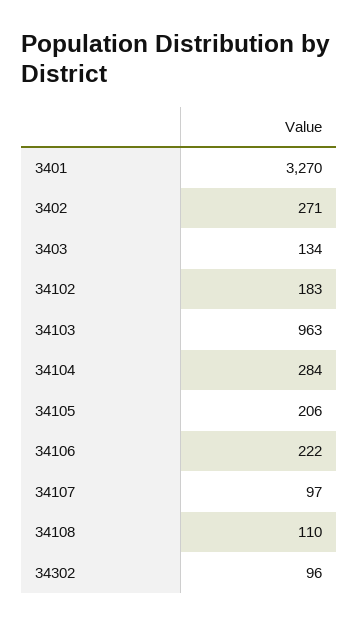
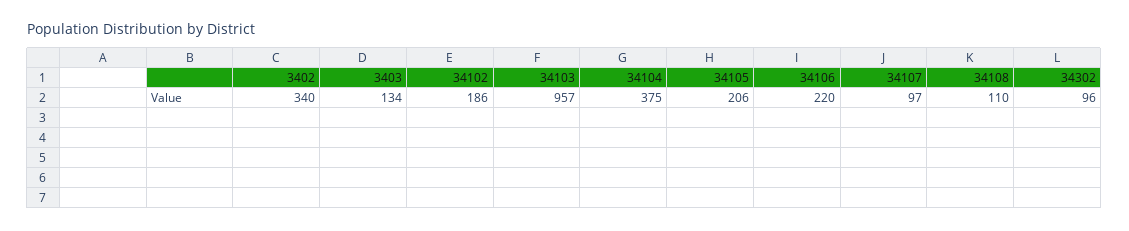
  {
-   "3401": 3270,
-   "3402": 271,
+   "3402": 340,
    "3403": 134,
-   "34102": 183,
+   "34102": 186,
-   "34103": 963,
+   "34103": 957,
-   "34104": 284,
+   "34104": 375,
    "34105": 206,
-   "34106": 222,
+   "34106": 220,
    "34107": 97,
    "34108": 110,
    "34302": 96
  }

